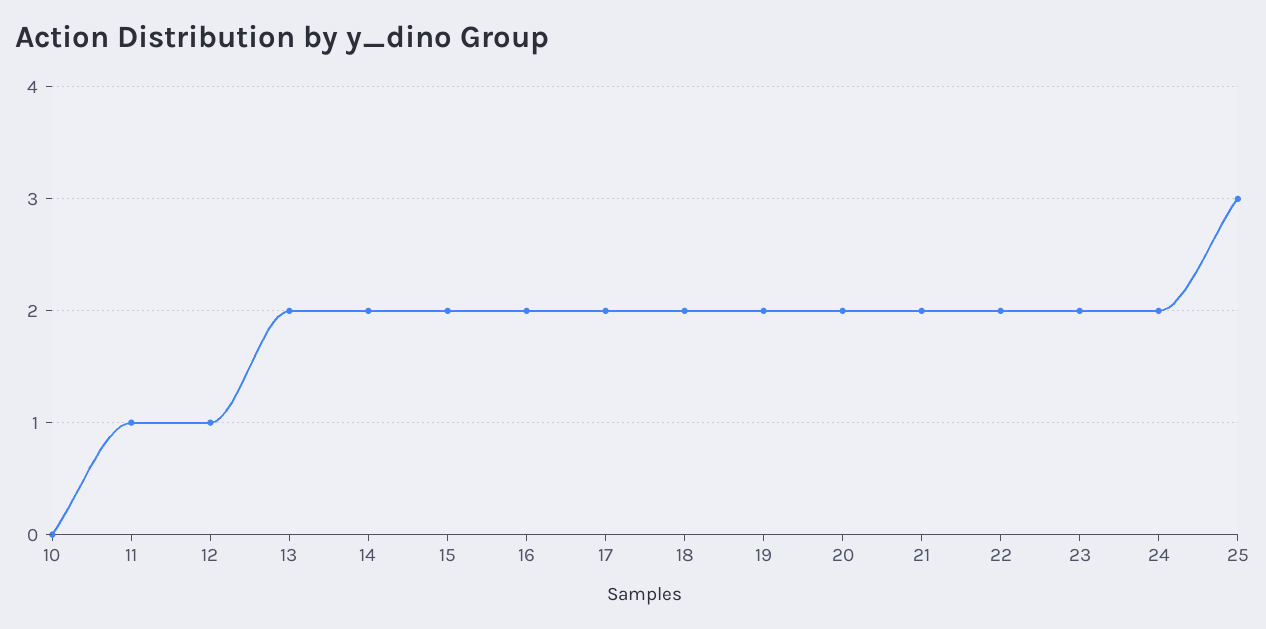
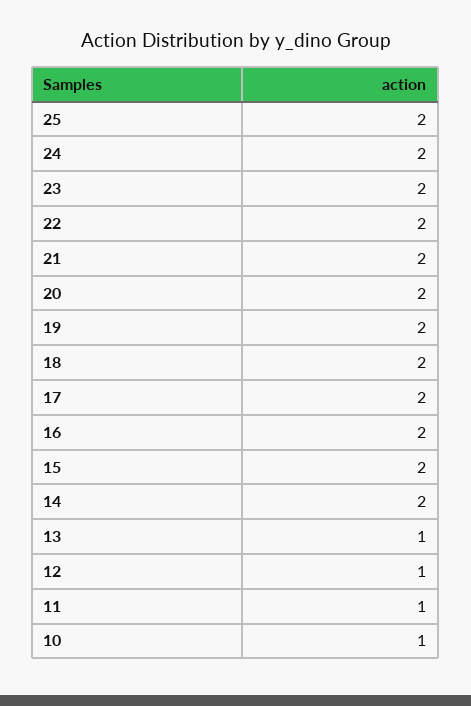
  {
-   "10": 0,
+   "10": 1,
    "11": 1,
    "12": 1,
-   "13": 2,
+   "13": 1,
    "14": 2,
    "15": 2,
    "16": 2,
    "17": 2,
    "18": 2,
    "19": 2,
    "20": 2,
    "21": 2,
    "22": 2,
    "23": 2,
    "24": 2,
-   "25": 3
+   "25": 2
  }

